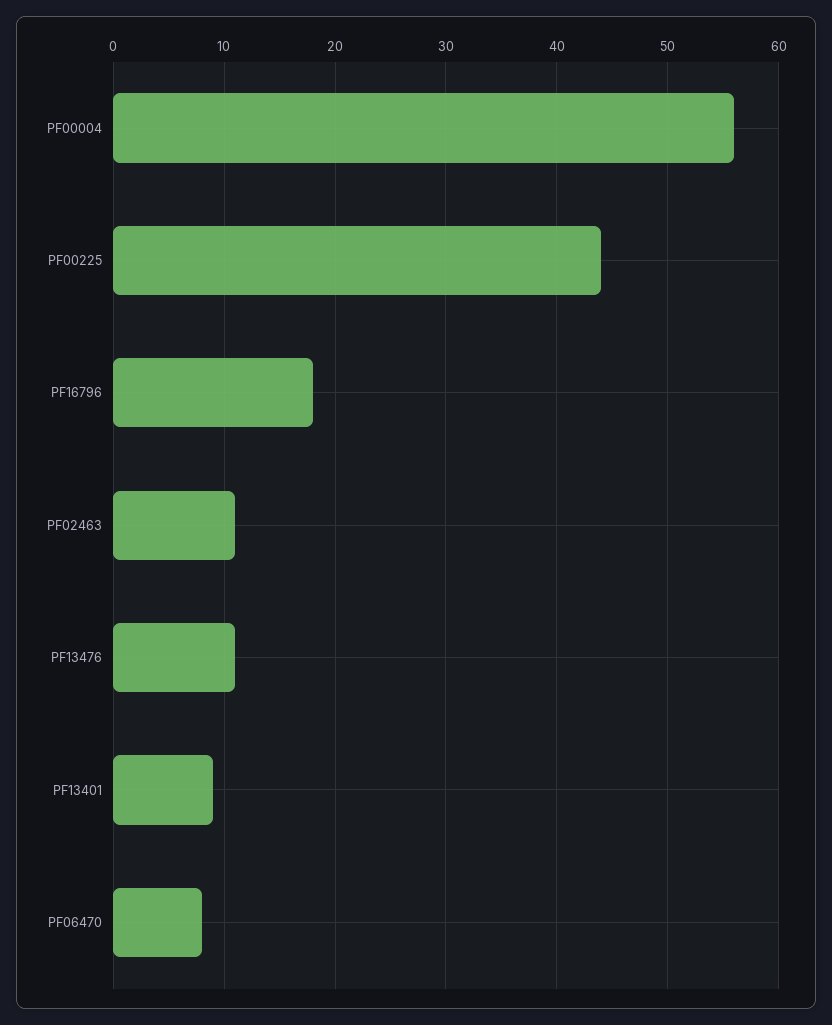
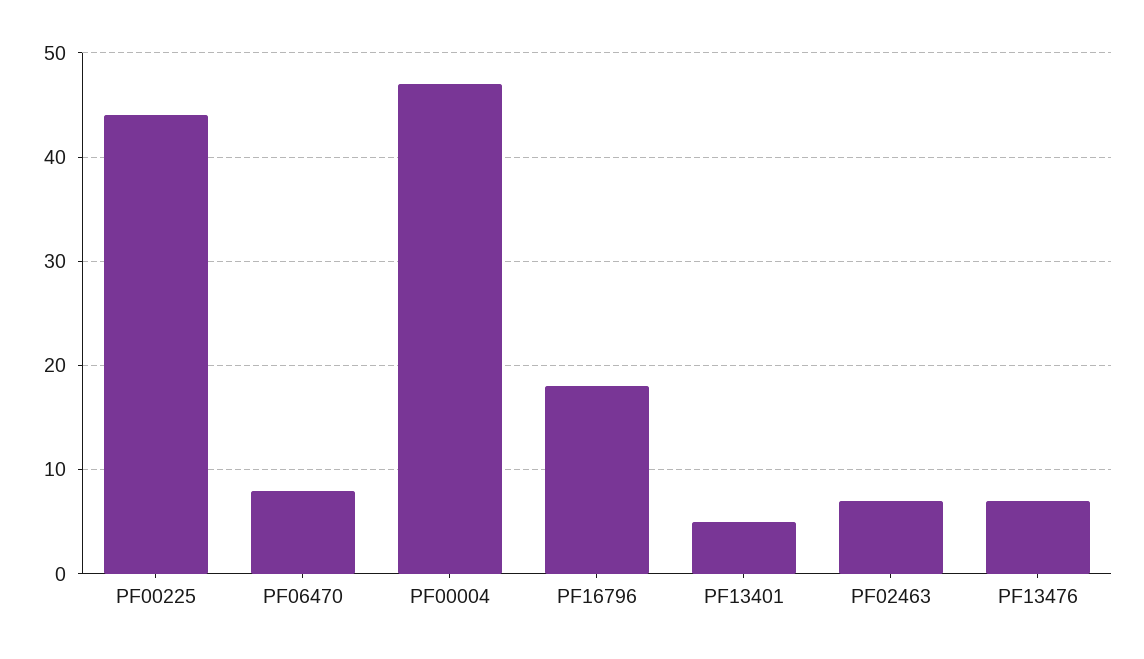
  {
-   "PF00004": 56,
+   "PF00004": 47,
    "PF00225": 44,
    "PF16796": 18,
-   "PF02463": 11,
+   "PF02463": 7,
-   "PF13476": 11,
+   "PF13476": 7,
-   "PF13401": 9,
+   "PF13401": 5,
    "PF06470": 8
  }

